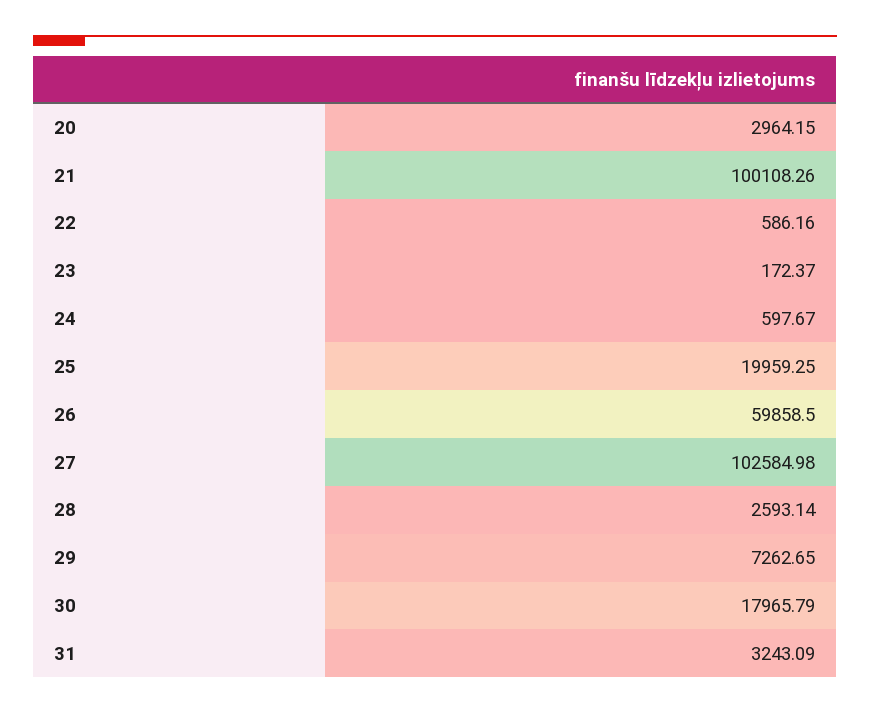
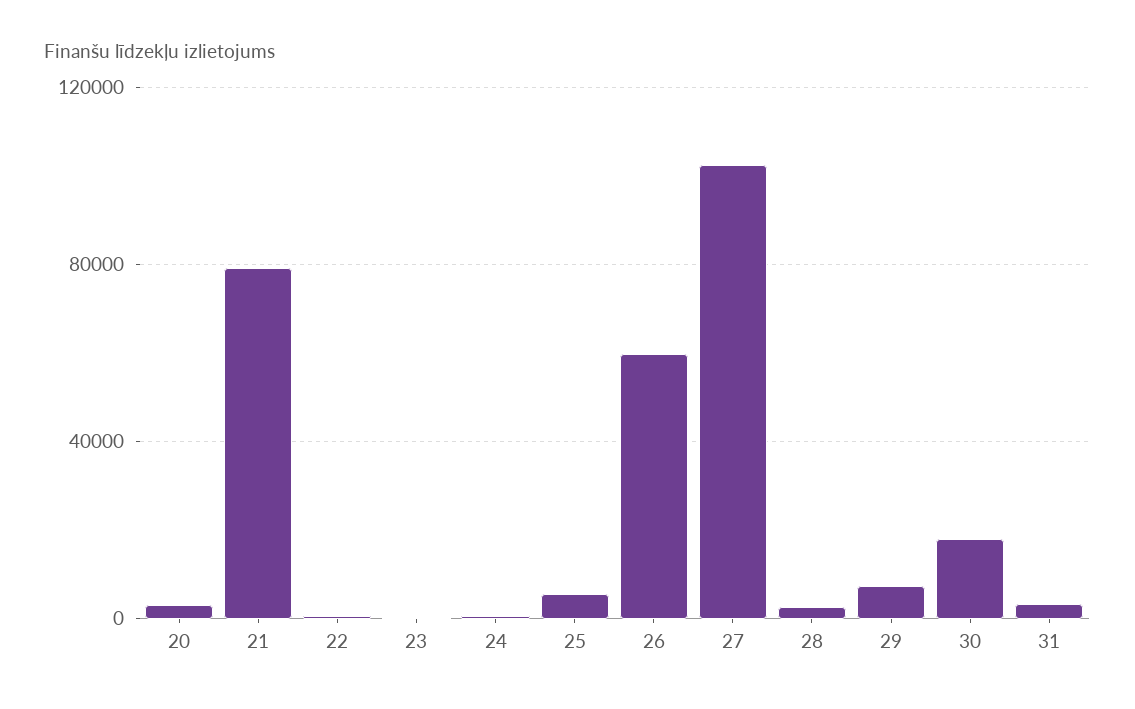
  {
    "20": 2964.15,
-   "21": 100108.26,
+   "21": 80000,
    "22": 586.16,
    "23": 172.37,
    "24": 597.67,
-   "25": 19959.25,
+   "25": 5000,
    "26": 59858.5,
    "27": 102584.98,
    "28": 2593.14,
    "29": 7262.65,
    "30": 17965.79,
    "31": 3243.09
  }

